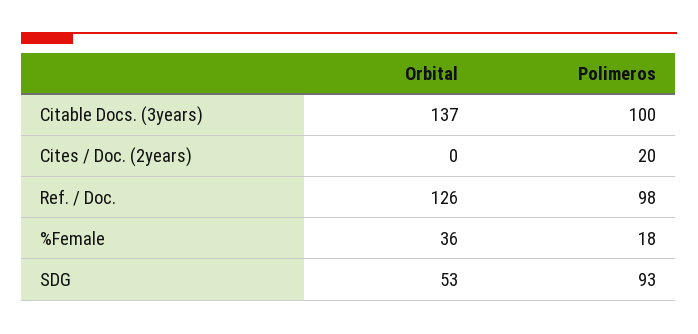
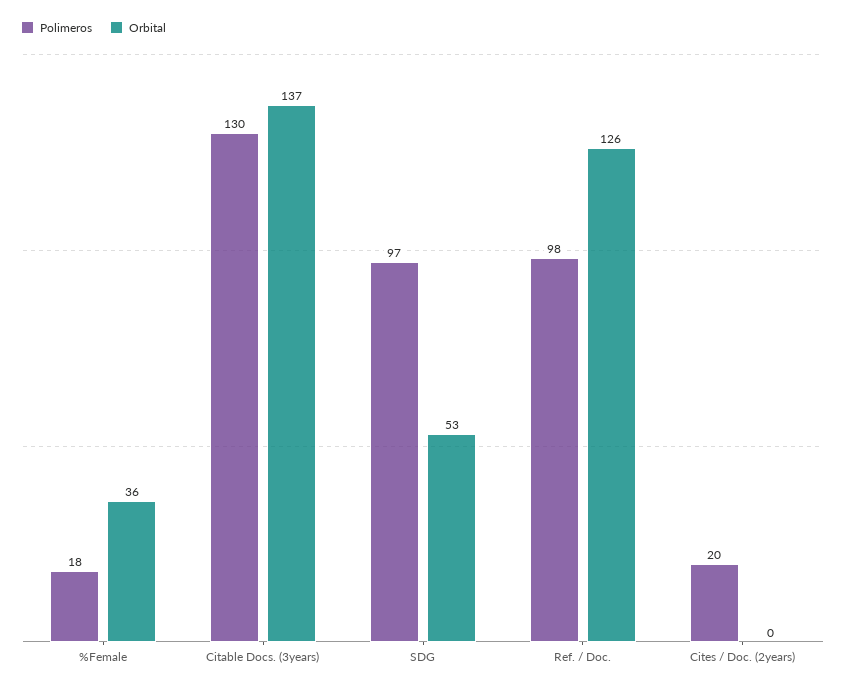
  {
    "Orbital": {
      "Citable Docs. (3years)": 137,
      "Cites / Doc. (2years)": 0,
      "Ref. / Doc.": 126,
      "%Female": 36,
      "SDG": 53
    },
    "Polimeros": {
-     "Citable Docs. (3years)": 100,
+     "Citable Docs. (3years)": 130,
      "Cites / Doc. (2years)": 20,
      "Ref. / Doc.": 98,
      "%Female": 18,
-     "SDG": 93
+     "SDG": 97
    }
  }

